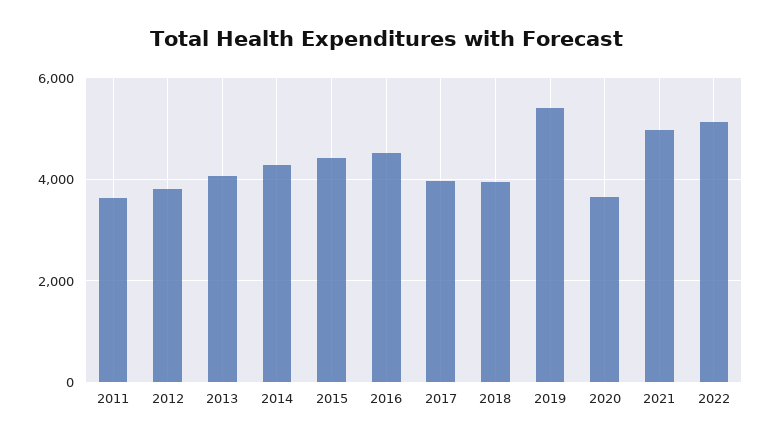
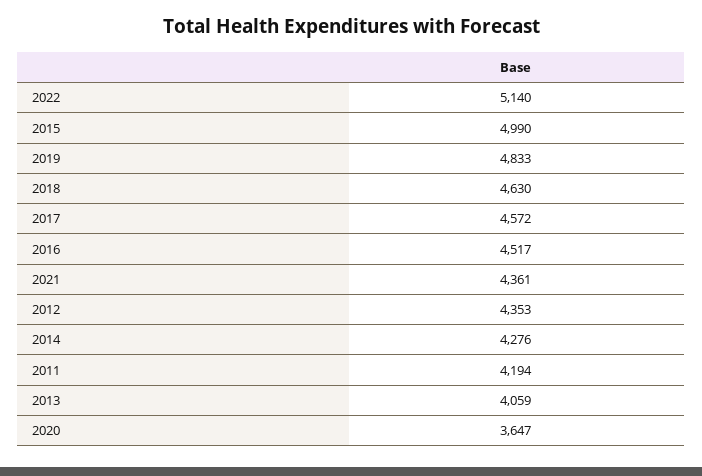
  {
-   "2011": 3600,
+   "2011": 4194,
-   "2012": 3800,
+   "2012": 4353,
    "2013": 4059,
    "2014": 4276,
-   "2015": 4400,
+   "2015": 4990,
    "2016": 4517,
-   "2017": 4000,
+   "2017": 4572,
-   "2018": 4000,
+   "2018": 4630,
-   "2019": 5400,
+   "2019": 4833,
    "2020": 3647,
-   "2021": 5000,
+   "2021": 4361,
    "2022": 5140
  }

